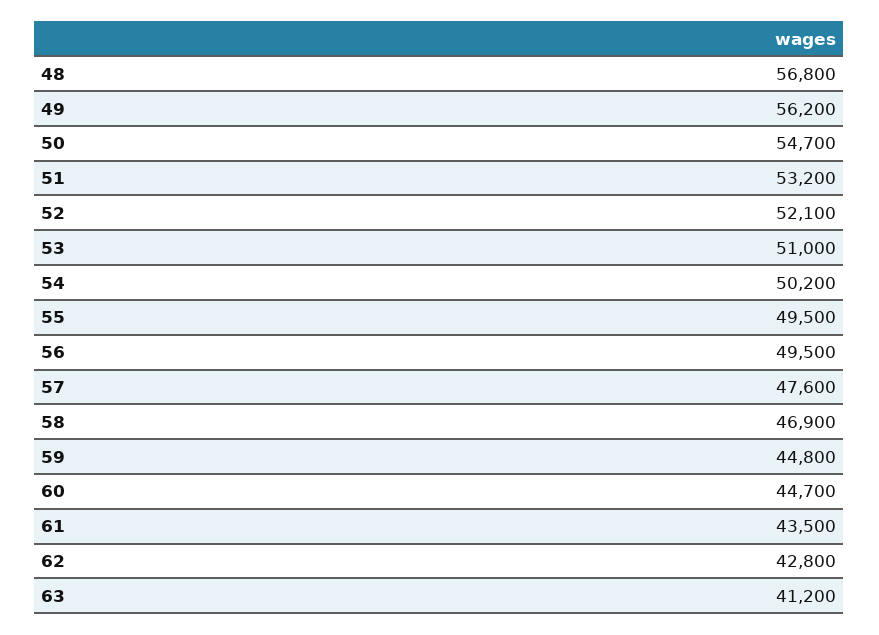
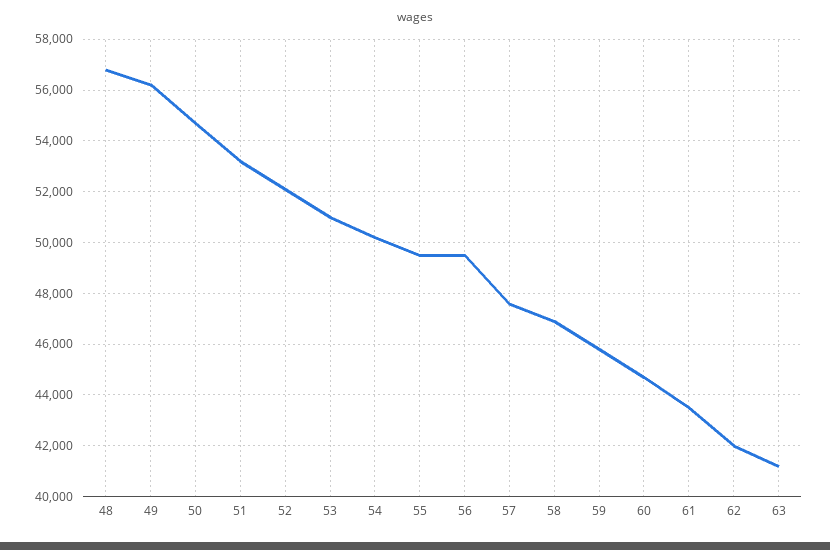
  {
    "48": 56800,
    "49": 56200,
    "50": 54700,
    "51": 53200,
    "52": 52100,
    "53": 51000,
    "54": 50200,
    "55": 49500,
    "56": 49500,
    "57": 47600,
    "58": 46900,
-   "59": 44800,
+   "59": 45750,
    "60": 44700,
    "61": 43500,
-   "62": 42800,
+   "62": 42000,
    "63": 41200
  }

